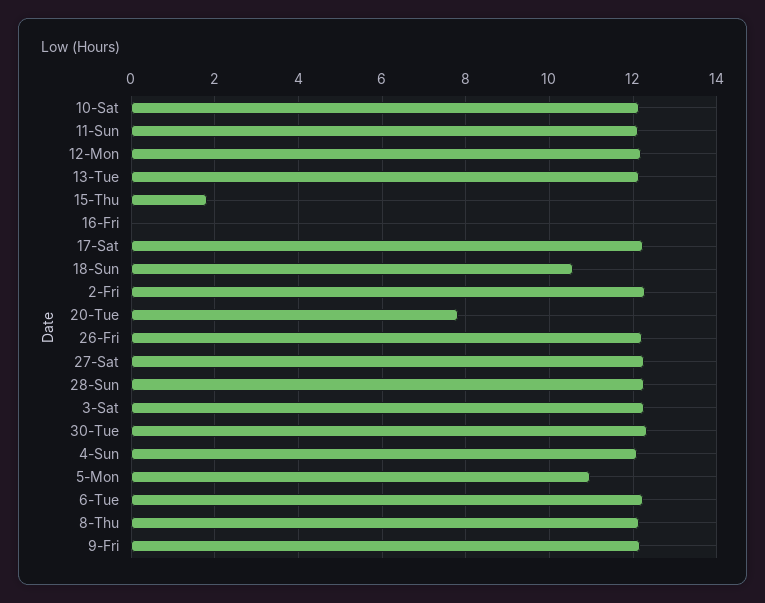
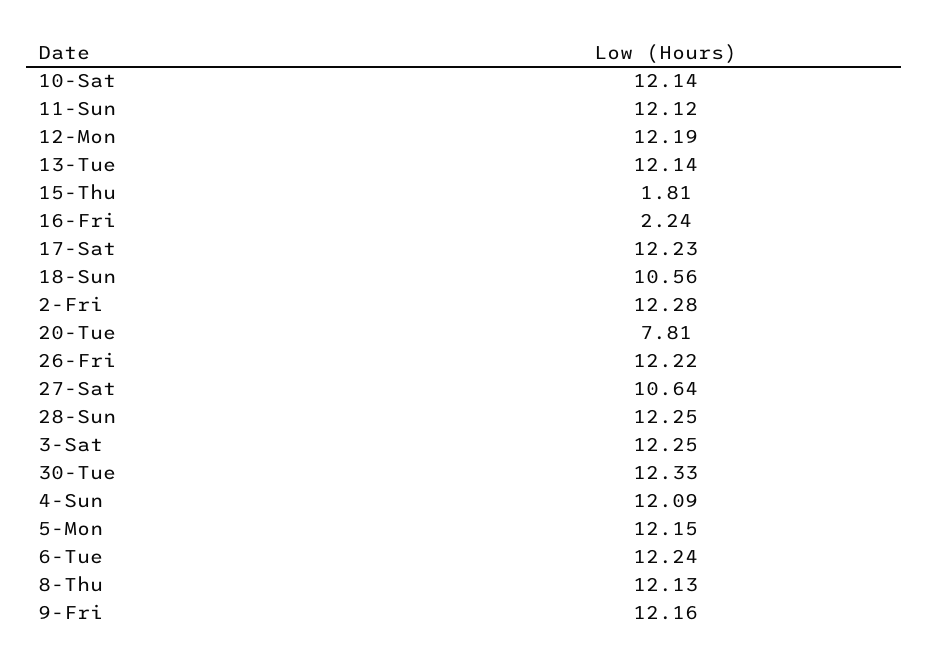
  {
    "10-Sat": 12.14,
    "11-Sun": 12.12,
    "12-Mon": 12.19,
    "13-Tue": 12.14,
    "15-Thu": 1.81,
-   "16-Fri": 0,
+   "16-Fri": 2.24,
    "17-Sat": 12.23,
    "18-Sun": 10.56,
    "2-Fri": 12.28,
    "20-Tue": 7.81,
    "26-Fri": 12.22,
-   "27-Sat": 12.2,
+   "27-Sat": 10.64,
    "28-Sun": 12.25,
    "3-Sat": 12.25,
    "30-Tue": 12.33,
    "4-Sun": 12.09,
-   "5-Mon": 11,
+   "5-Mon": 12.15,
    "6-Tue": 12.24,
    "8-Thu": 12.13,
    "9-Fri": 12.16
  }

